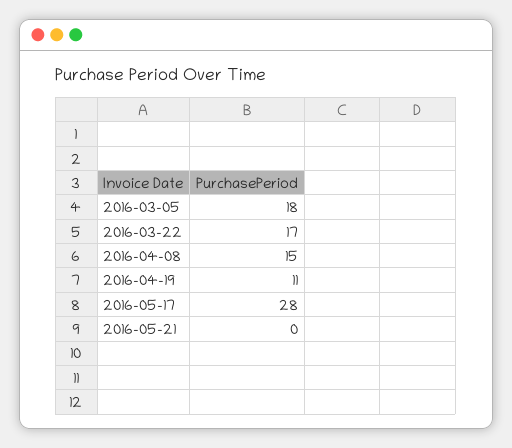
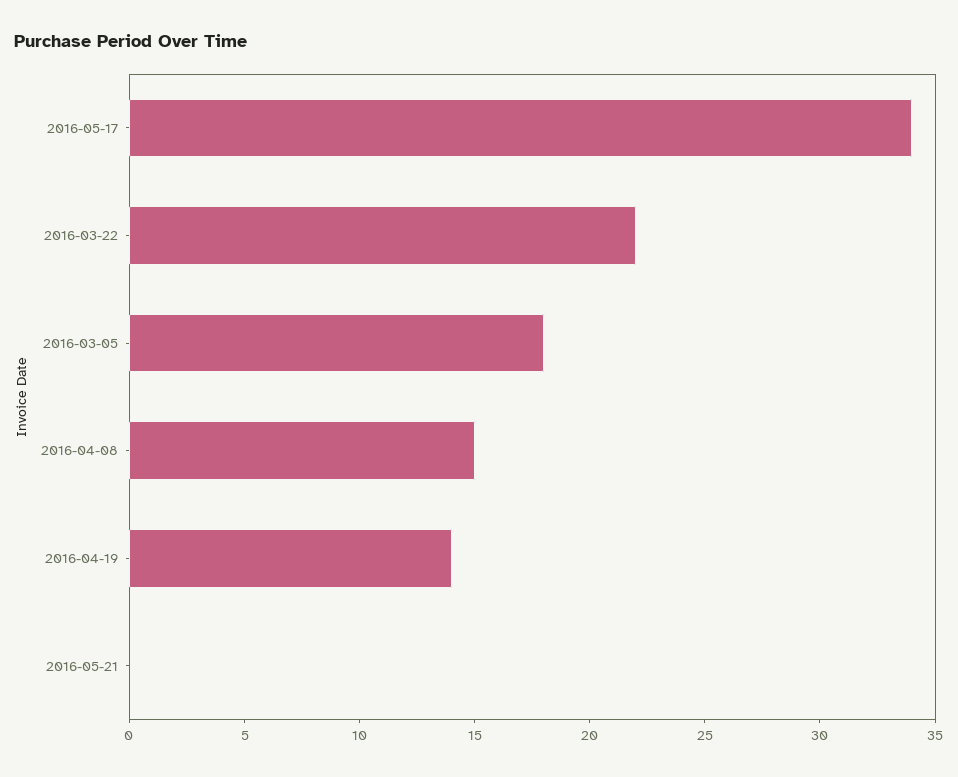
  {
    "2016-03-05": 18,
-   "2016-03-22": 17,
+   "2016-03-22": 22,
    "2016-04-08": 15,
-   "2016-04-19": 11,
+   "2016-04-19": 14,
-   "2016-05-17": 28,
+   "2016-05-17": 34,
    "2016-05-21": 0
  }

